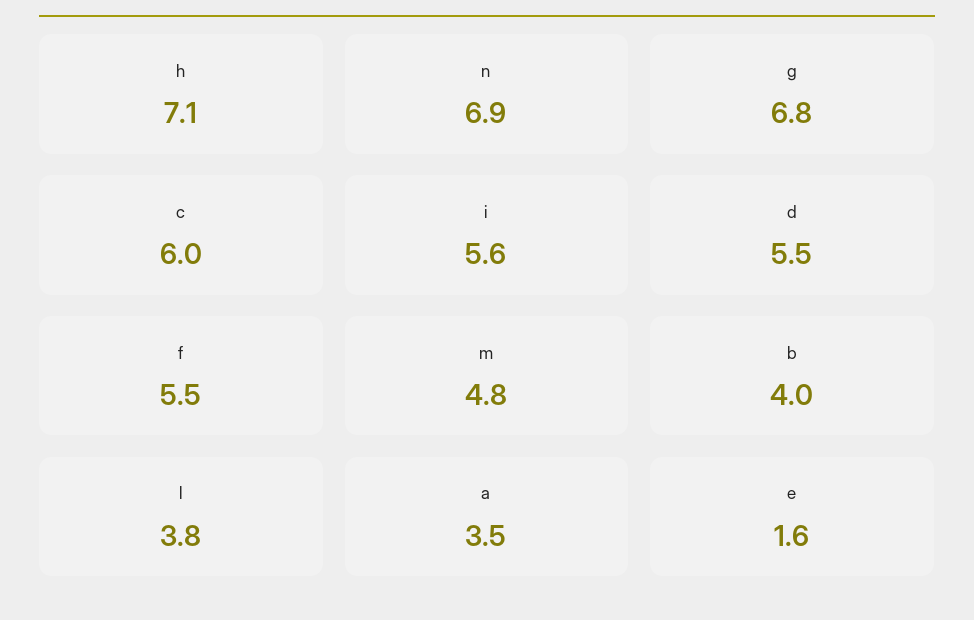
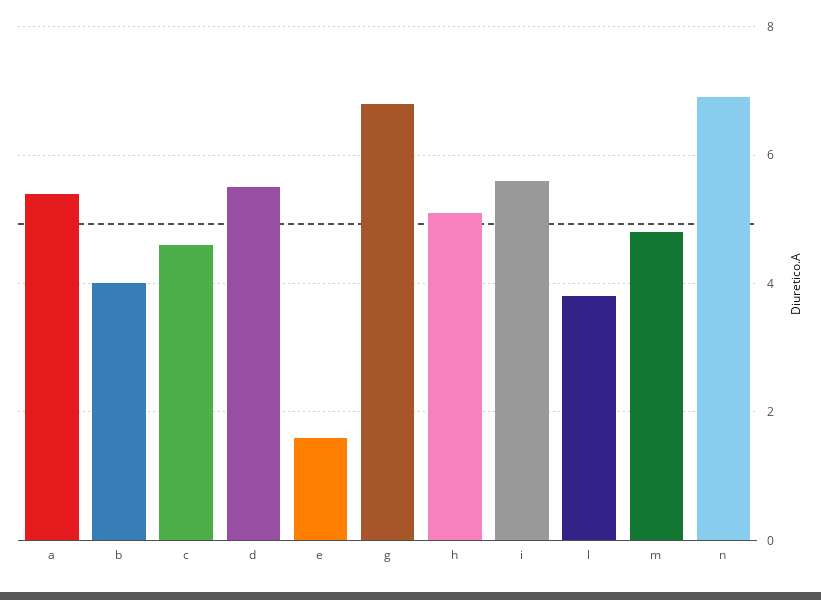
  {
-   "h": 7.1,
+   "h": 5,
    "n": 6.9,
    "g": 6.8,
-   "c": 6,
+   "c": 4.5,
    "i": 5.6,
    "d": 5.5,
-   "f": 5.5,
    "m": 4.8,
    "b": 4,
    "l": 3.8,
-   "a": 3.5,
+   "a": 5.5,
    "e": 1.6
  }

